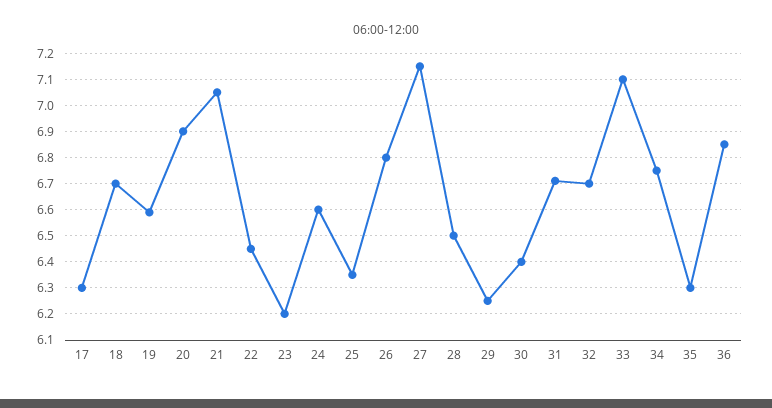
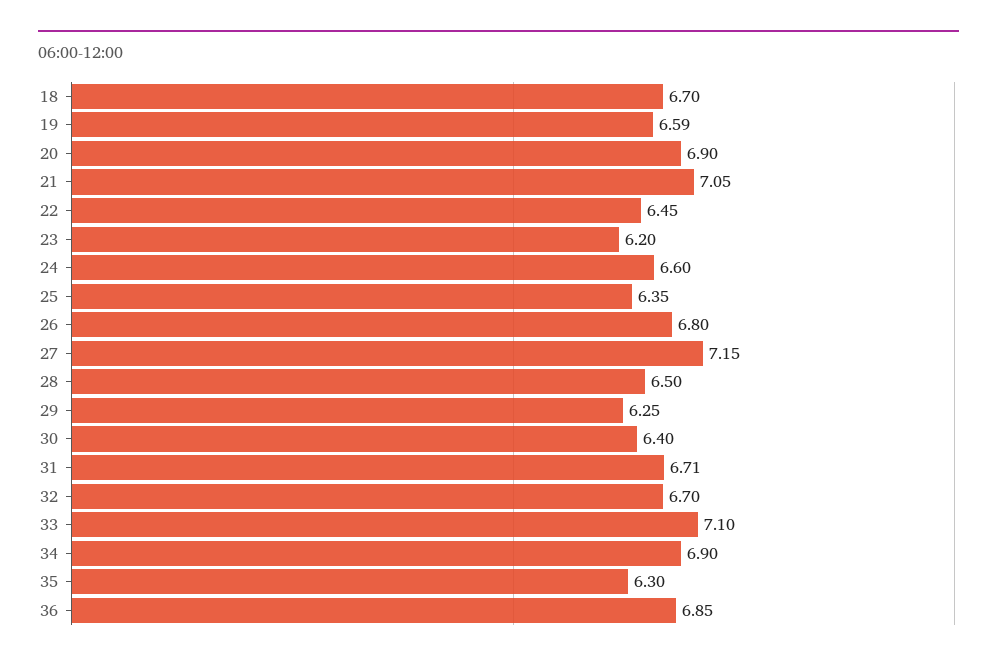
  {
-   "17": 6.3,
    "18": 6.7,
    "19": 6.59,
    "20": 6.9,
    "21": 7.05,
    "22": 6.45,
    "23": 6.2,
    "24": 6.6,
    "25": 6.35,
    "26": 6.8,
    "27": 7.15,
    "28": 6.5,
    "29": 6.25,
    "30": 6.4,
    "31": 6.71,
    "32": 6.7,
    "33": 7.1,
-   "34": 6.75,
+   "34": 6.9,
    "35": 6.3,
    "36": 6.85
  }

